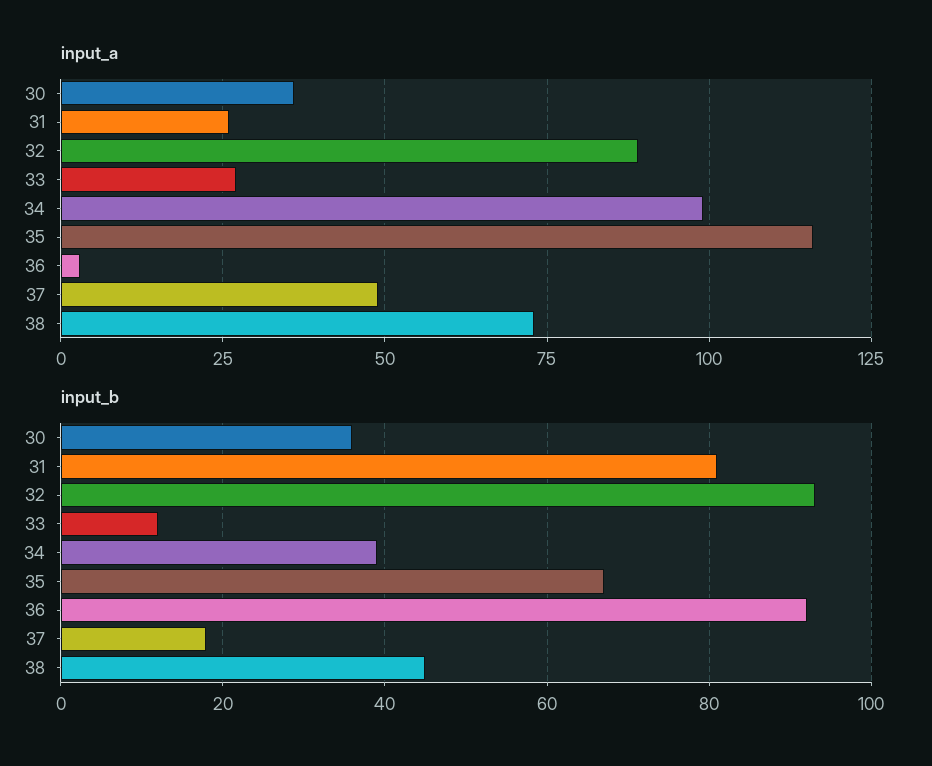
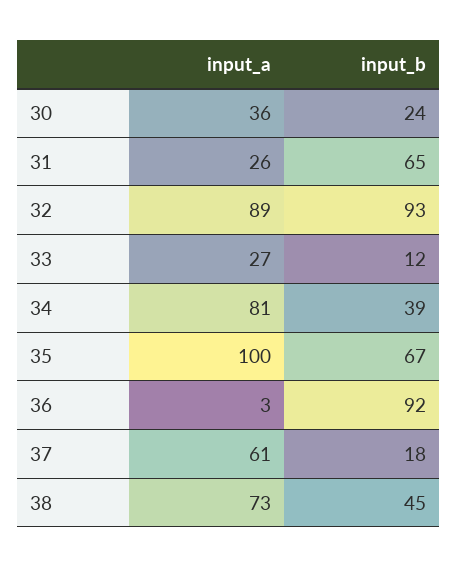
  {
    "input_a": {
      "30": 36,
      "31": 26,
      "32": 89,
      "33": 27,
-     "34": 100,
+     "34": 81,
-     "35": 115,
+     "35": 100,
      "36": 3,
-     "37": 50,
+     "37": 61,
      "38": 73
    },
    "input_b": {
-     "30": 35,
+     "30": 24,
-     "31": 80,
+     "31": 65,
      "32": 93,
      "33": 12,
      "34": 39,
      "35": 67,
      "36": 92,
      "37": 18,
      "38": 45
    }
  }

